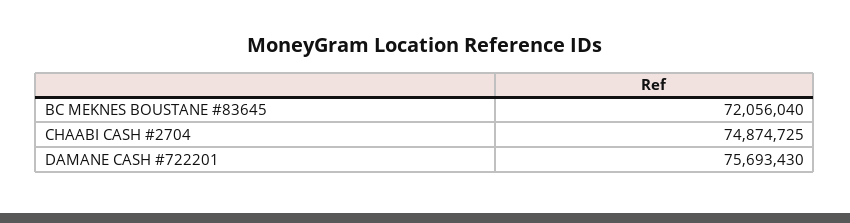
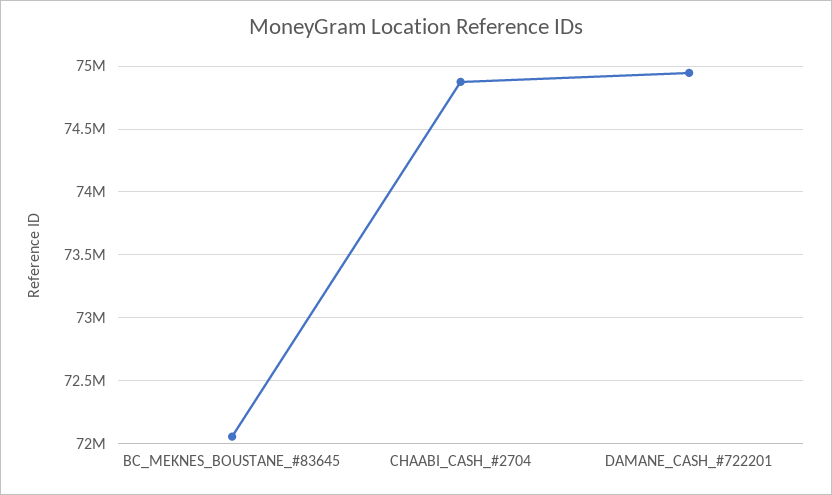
  {
    "BC MEKNES BOUSTANE #83645": 72056040,
    "CHAABI CASH #2704": 74874725,
-   "DAMANE CASH #722201": 75693430
+   "DAMANE CASH #722201": 74950000
  }

